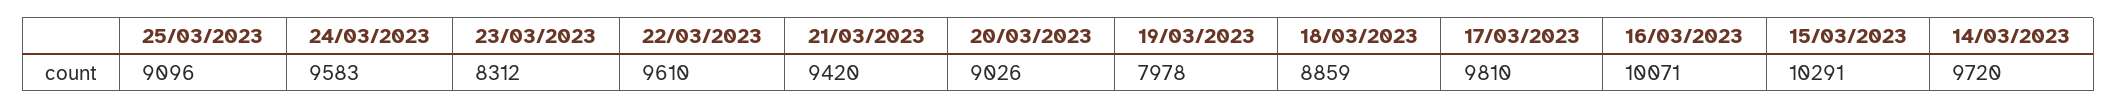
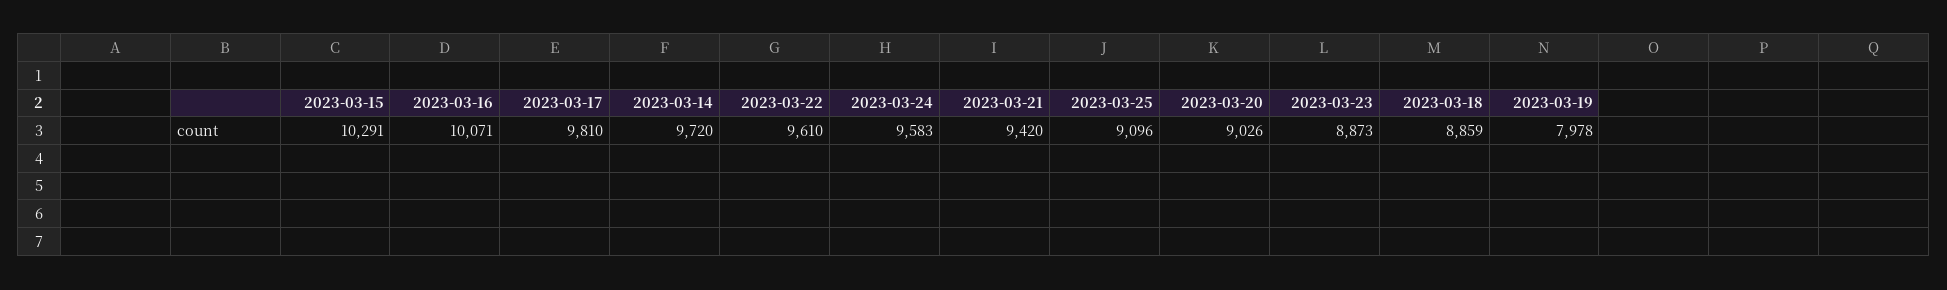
  {
    "25/03/2023": 9096,
    "24/03/2023": 9583,
-   "23/03/2023": 8312,
+   "23/03/2023": 8873,
    "22/03/2023": 9610,
    "21/03/2023": 9420,
    "20/03/2023": 9026,
    "19/03/2023": 7978,
    "18/03/2023": 8859,
    "17/03/2023": 9810,
    "16/03/2023": 10071,
    "15/03/2023": 10291,
    "14/03/2023": 9720
  }

